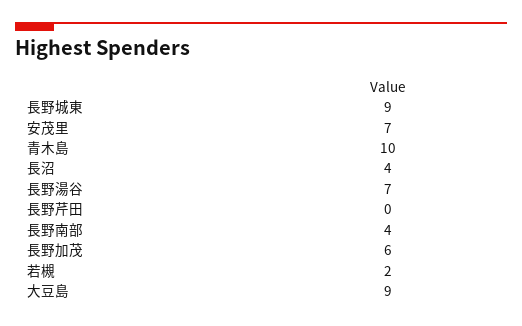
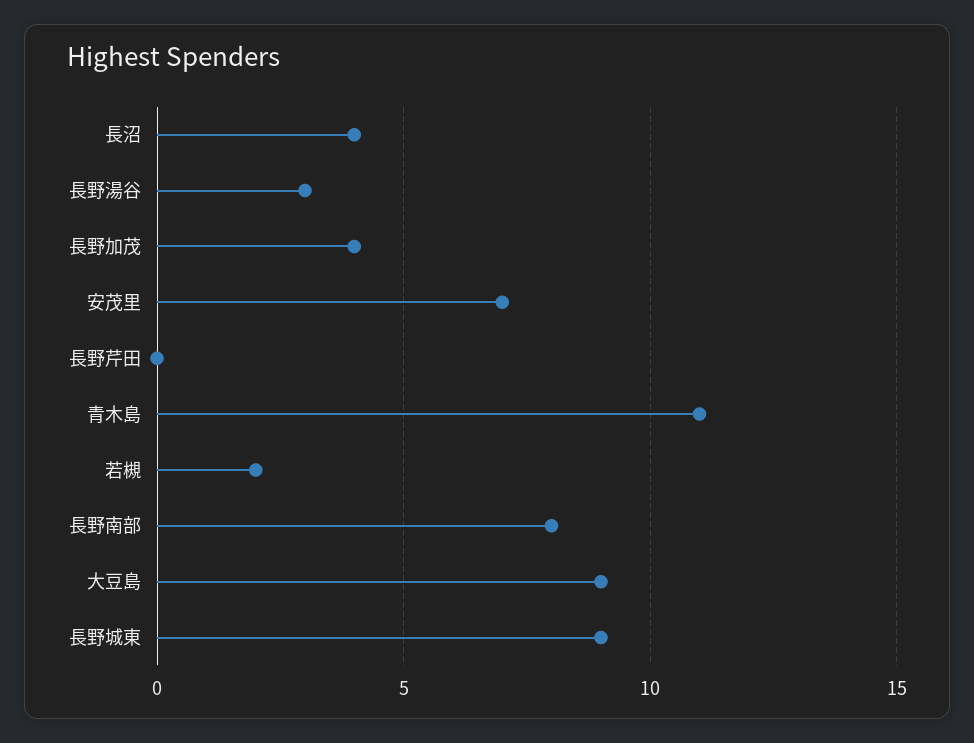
  {
    "長野城東": 9,
    "安茂里": 7,
-   "青木島": 10,
+   "青木島": 11,
    "長沼": 4,
-   "長野湯谷": 7,
+   "長野湯谷": 3,
    "長野芹田": 0,
-   "長野南部": 4,
+   "長野南部": 8,
-   "長野加茂": 6,
+   "長野加茂": 4,
    "若槻": 2,
    "大豆島": 9
  }

